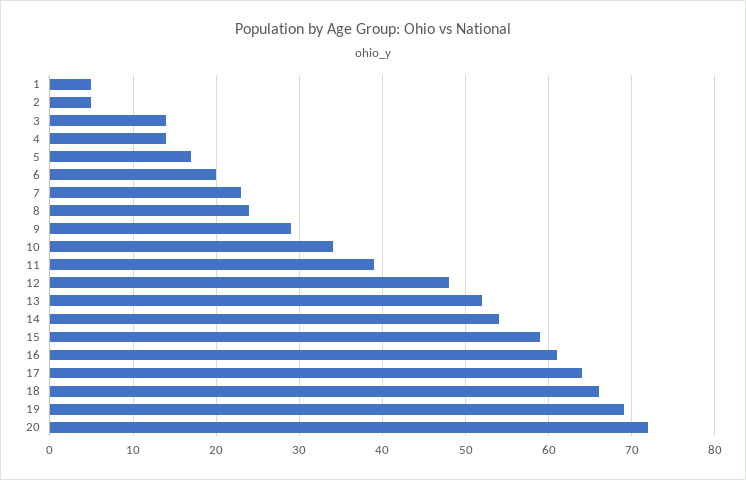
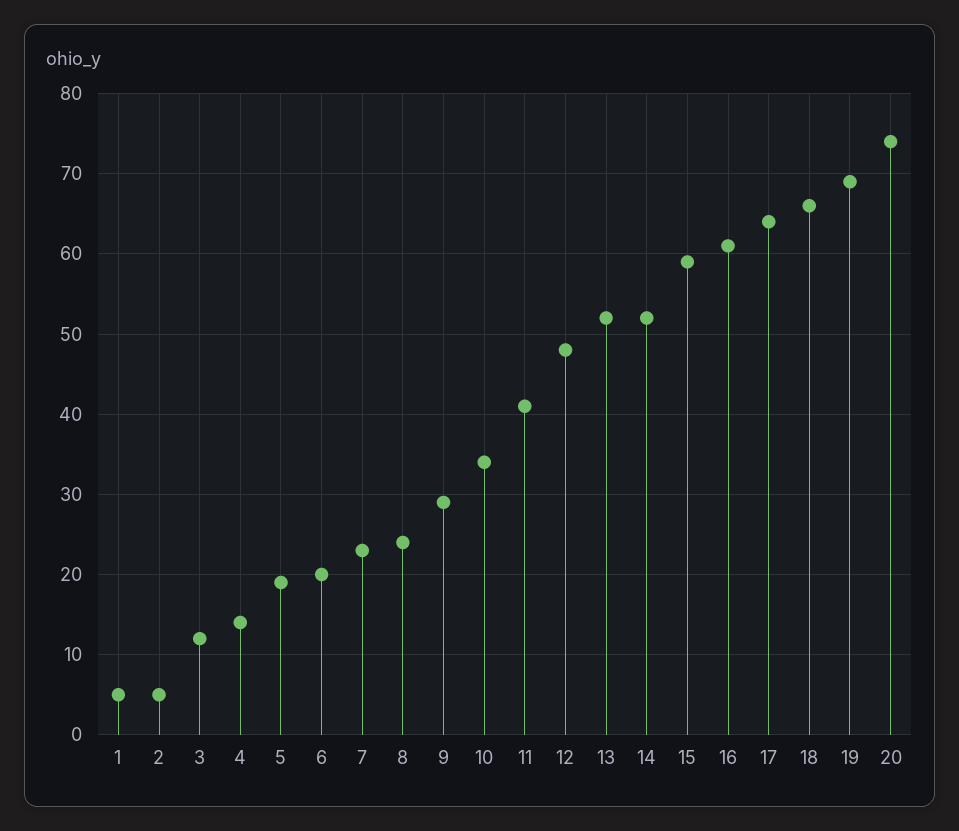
  {
    "1": 5,
    "2": 5,
-   "3": 14,
+   "3": 12,
    "4": 14,
-   "5": 17,
+   "5": 19,
    "6": 20,
    "7": 23,
    "8": 24,
    "9": 29,
    "10": 34,
-   "11": 39,
+   "11": 41,
    "12": 48,
    "13": 52,
-   "14": 54,
+   "14": 52,
    "15": 59,
    "16": 61,
    "17": 64,
    "18": 66,
    "19": 69,
-   "20": 72
+   "20": 74
  }

